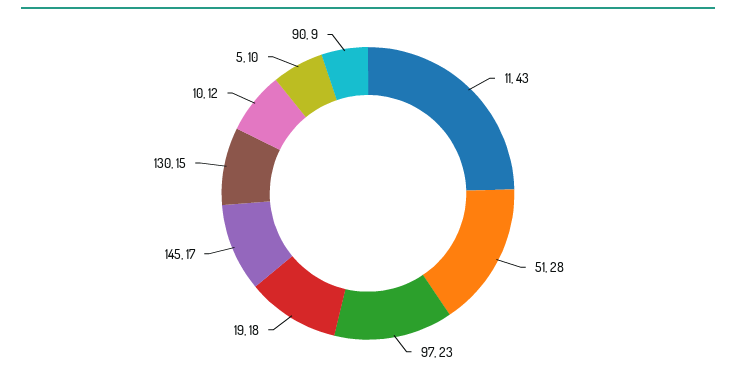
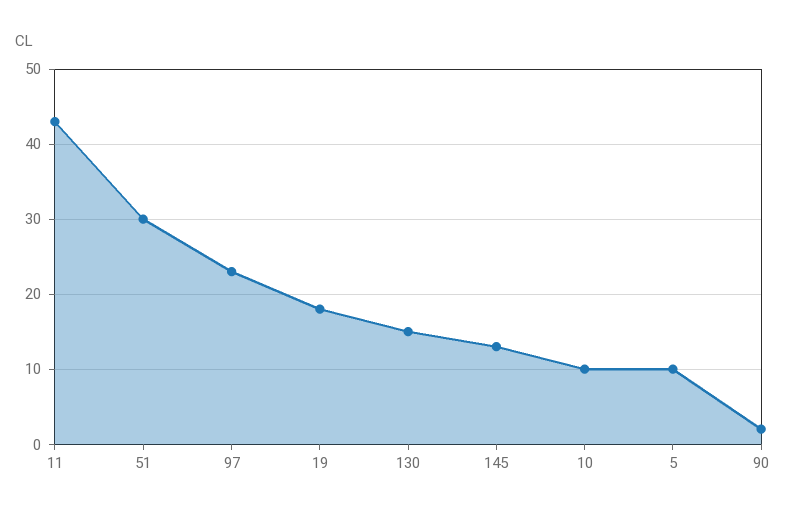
  {
    "11": 43,
-   "51": 28,
+   "51": 30,
    "97": 23,
    "19": 18,
-   "145": 17,
+   "145": 13,
    "130": 15,
-   "10": 12,
+   "10": 10,
    "5": 10,
-   "90": 9
+   "90": 2
  }

